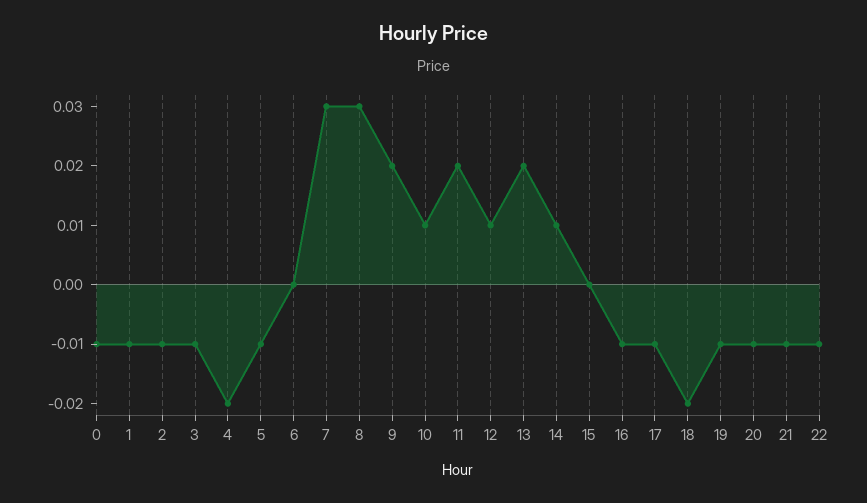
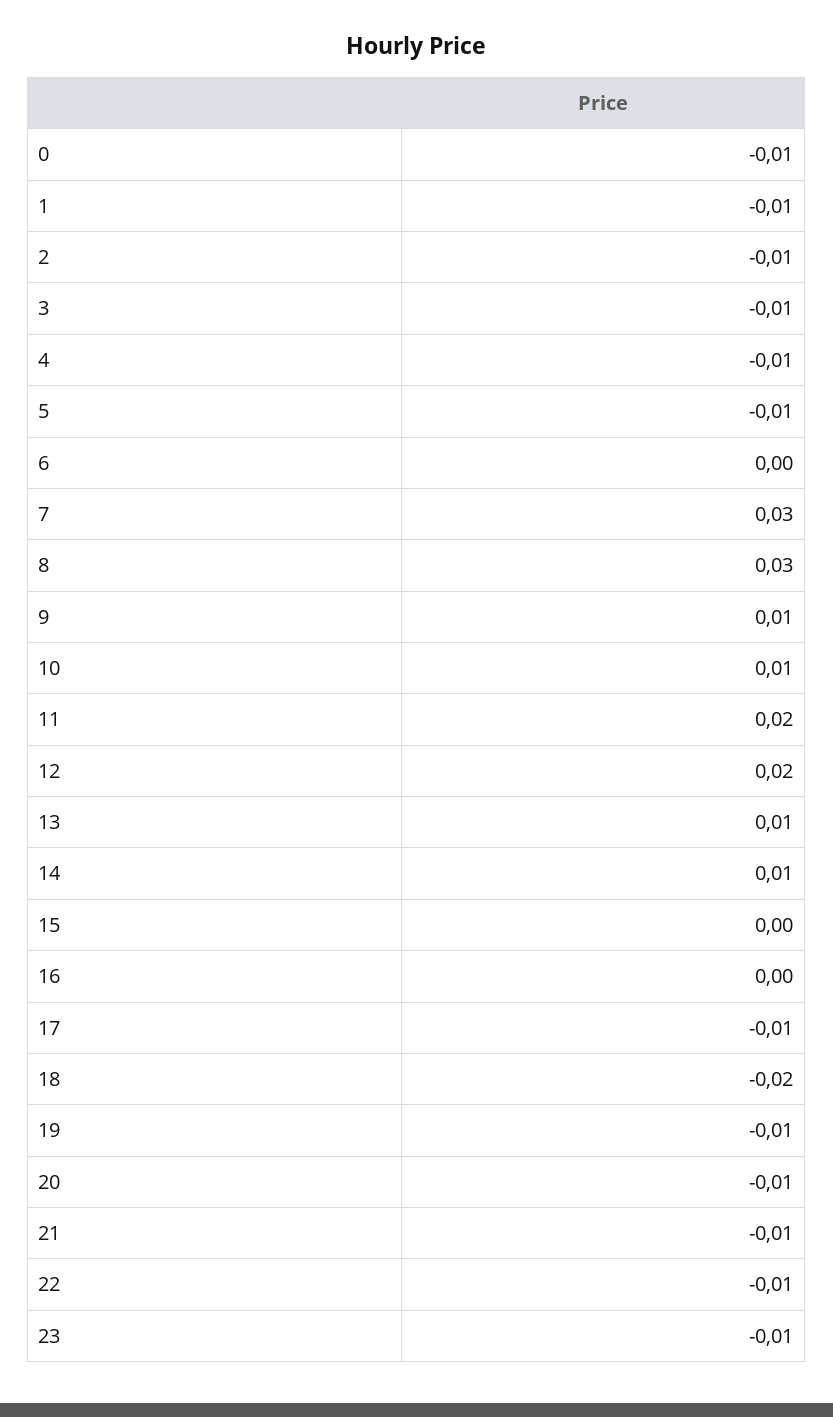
  {
    "0": -0.01,
    "1": -0.01,
    "2": -0.01,
    "3": -0.01,
-   "4": -0.02,
+   "4": -0.01,
    "5": -0.01,
    "6": 0,
    "7": 0.03,
    "8": 0.03,
-   "9": 0.02,
+   "9": 0.01,
    "10": 0.01,
    "11": 0.02,
-   "12": 0.01,
+   "12": 0.02,
-   "13": 0.02,
+   "13": 0.01,
    "14": 0.01,
    "15": 0,
-   "16": -0.01,
+   "16": 0,
    "17": -0.01,
    "18": -0.02,
    "19": -0.01,
    "20": -0.01,
    "21": -0.01,
-   "22": -0.01
+   "22": -0.01,
+   "23": -0.01
  }

